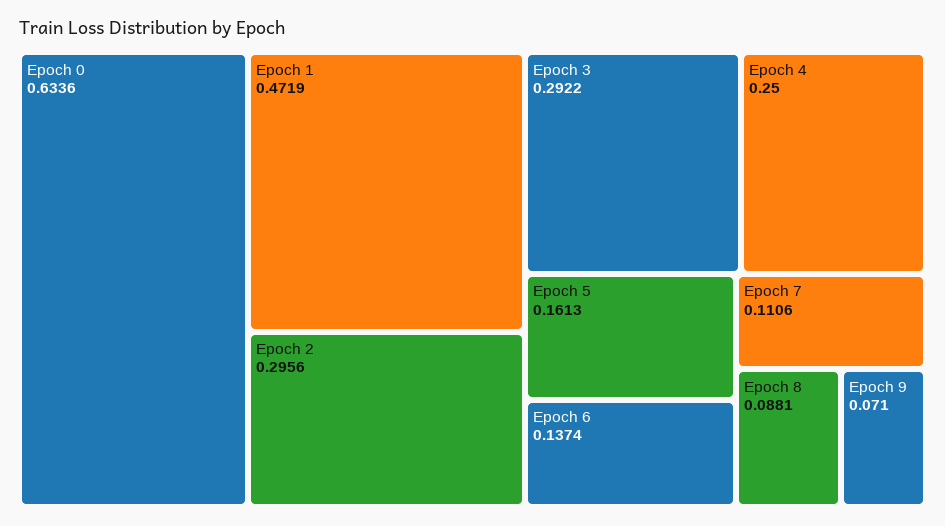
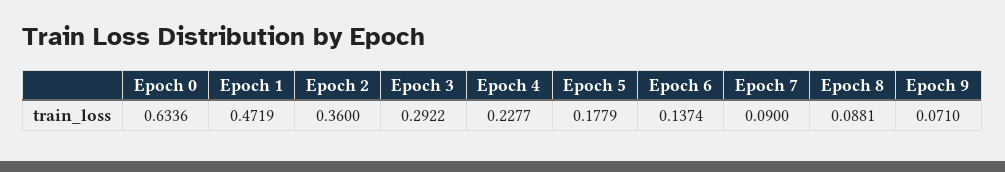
  {
    "Epoch 0": 0.6336,
    "Epoch 1": 0.4719,
-   "Epoch 2": 0.2956,
+   "Epoch 2": 0.36,
    "Epoch 3": 0.2922,
-   "Epoch 4": 0.25,
+   "Epoch 4": 0.2277,
-   "Epoch 5": 0.1613,
+   "Epoch 5": 0.1779,
    "Epoch 6": 0.1374,
-   "Epoch 7": 0.1106,
+   "Epoch 7": 0.09,
    "Epoch 8": 0.0881,
    "Epoch 9": 0.071
  }

